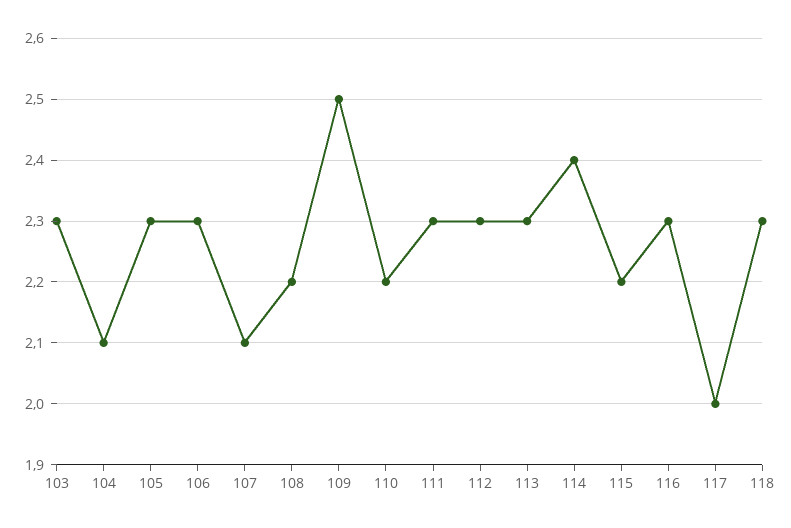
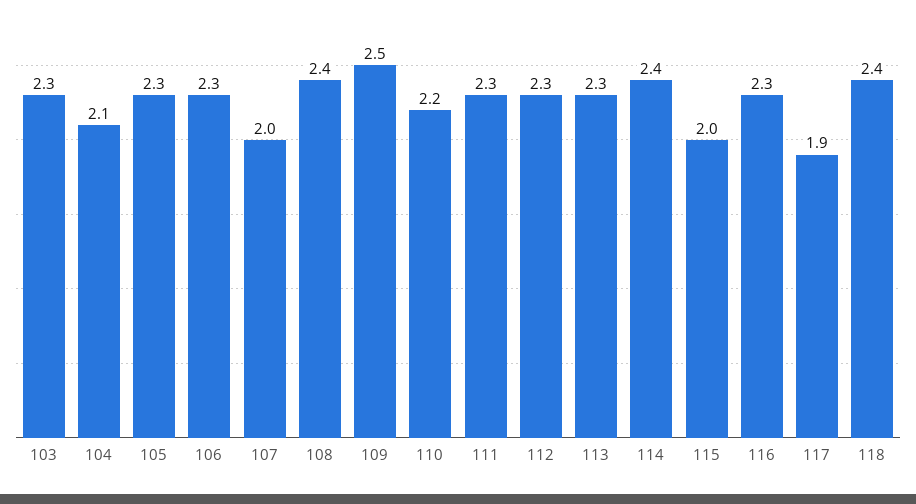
  {
    "103": 2.3,
    "104": 2.1,
    "105": 2.3,
    "106": 2.3,
-   "107": 2.1,
+   "107": 2,
-   "108": 2.2,
+   "108": 2.4,
    "109": 2.5,
    "110": 2.2,
    "111": 2.3,
    "112": 2.3,
    "113": 2.3,
    "114": 2.4,
-   "115": 2.2,
+   "115": 2,
    "116": 2.3,
-   "117": 2,
+   "117": 1.9,
-   "118": 2.3
+   "118": 2.4
  }

